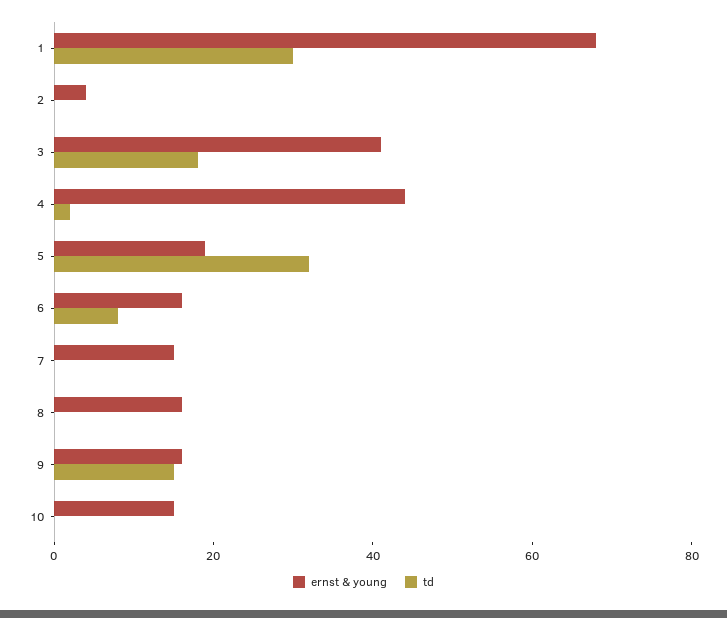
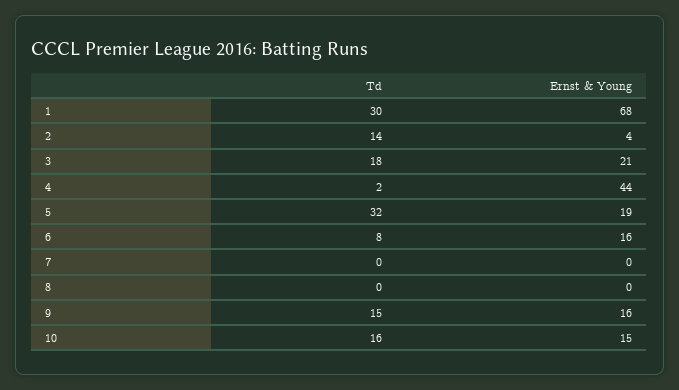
  {
    "ernst & young": {
      "1": 68,
      "2": 4,
-     "3": 40,
+     "3": 21,
      "4": 44,
      "5": 19,
      "6": 16,
-     "7": 15,
+     "7": 0,
-     "8": 15,
+     "8": 0,
      "9": 16,
      "10": 15
    },
    "td": {
      "1": 30,
-     "2": 0,
+     "2": 14,
      "3": 18,
      "4": 2,
      "5": 32,
      "6": 8,
      "7": 0,
      "8": 0,
      "9": 15,
-     "10": 0
+     "10": 16
    }
  }

